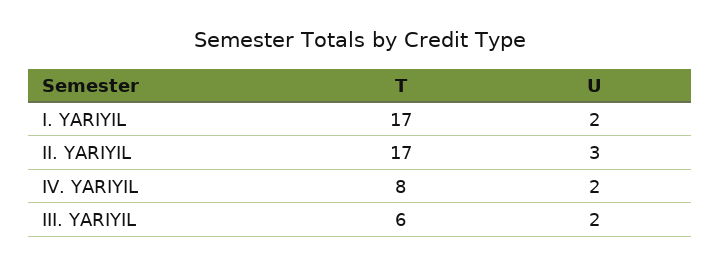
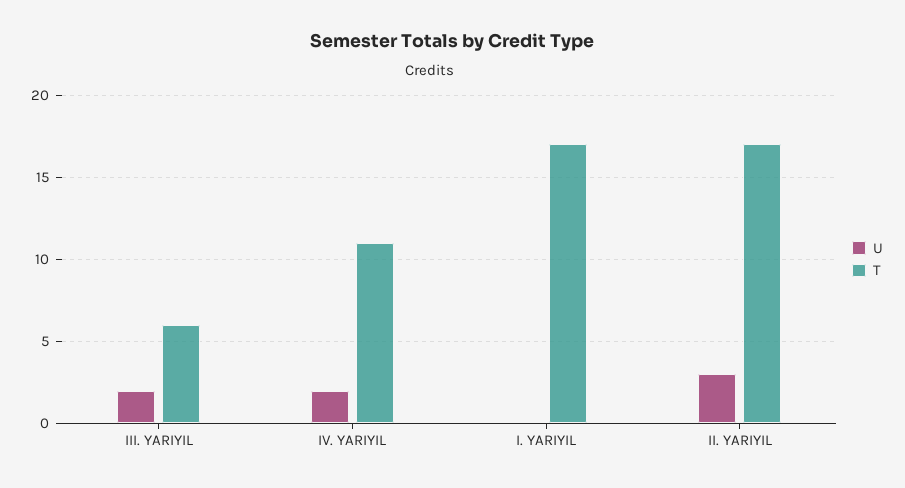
  {
    "T": {
      "I. YARIYIL": 17,
      "II. YARIYIL": 17,
-     "IV. YARIYIL": 8,
+     "IV. YARIYIL": 11,
      "III. YARIYIL": 6
    },
    "U": {
-     "I. YARIYIL": 2,
+     "I. YARIYIL": 0,
      "II. YARIYIL": 3,
      "IV. YARIYIL": 2,
      "III. YARIYIL": 2
    }
  }

